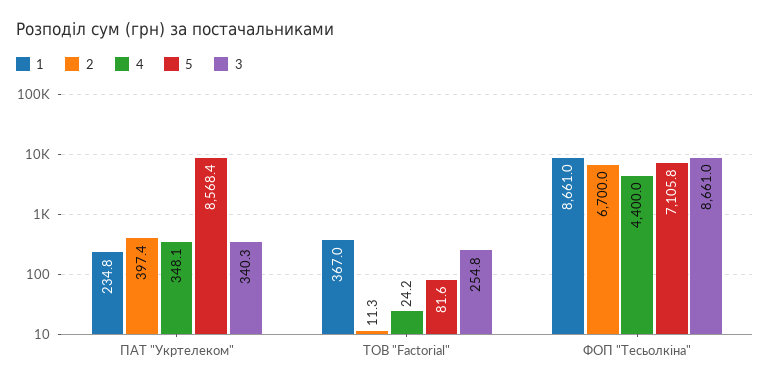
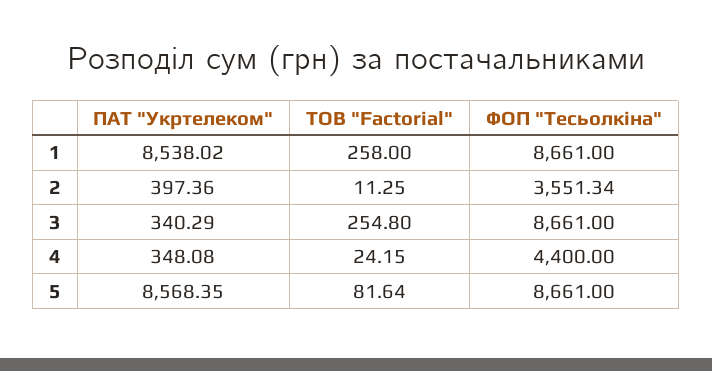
  {
    "1": {
-     "ПАТ \"Укртелеком\"": 234.8,
+     "ПАТ \"Укртелеком\"": 8538.02,
-     "ТОВ \"Factorial\"": 367,
+     "ТОВ \"Factorial\"": 258,
      "ФОП \"Тесьолкіна\"": 8661
    },
    "2": {
      "ПАТ \"Укртелеком\"": 397.36,
      "ТОВ \"Factorial\"": 11.25,
-     "ФОП \"Тесьолкіна\"": 6700
+     "ФОП \"Тесьолкіна\"": 3551.34
    },
    "4": {
      "ПАТ \"Укртелеком\"": 348.08,
      "ТОВ \"Factorial\"": 24.15,
      "ФОП \"Тесьолкіна\"": 4400
    },
    "5": {
      "ПАТ \"Укртелеком\"": 8568.35,
      "ТОВ \"Factorial\"": 81.64,
-     "ФОП \"Тесьолкіна\"": 7105.8
+     "ФОП \"Тесьолкіна\"": 8661
    },
    "3": {
      "ПАТ \"Укртелеком\"": 340.29,
      "ТОВ \"Factorial\"": 254.8,
      "ФОП \"Тесьолкіна\"": 8661
    }
  }

